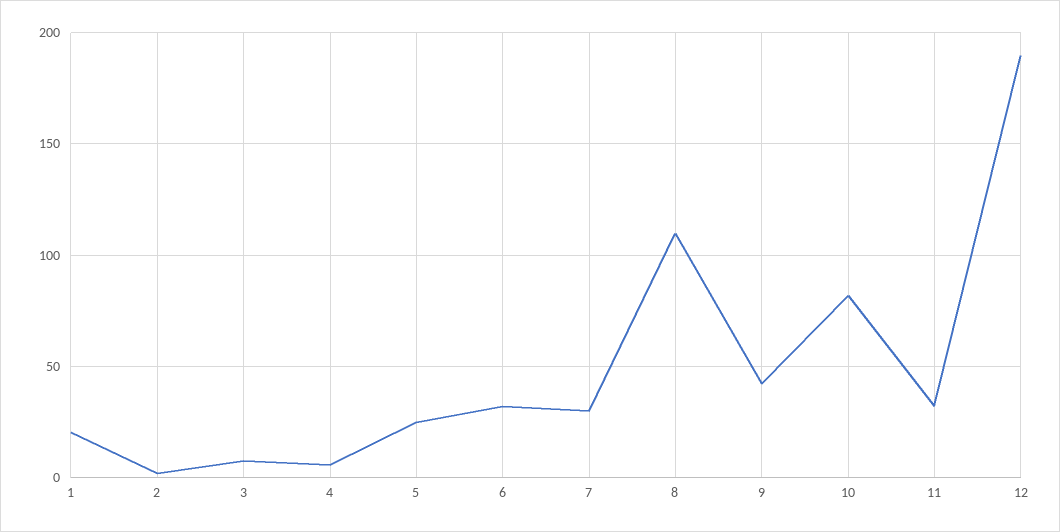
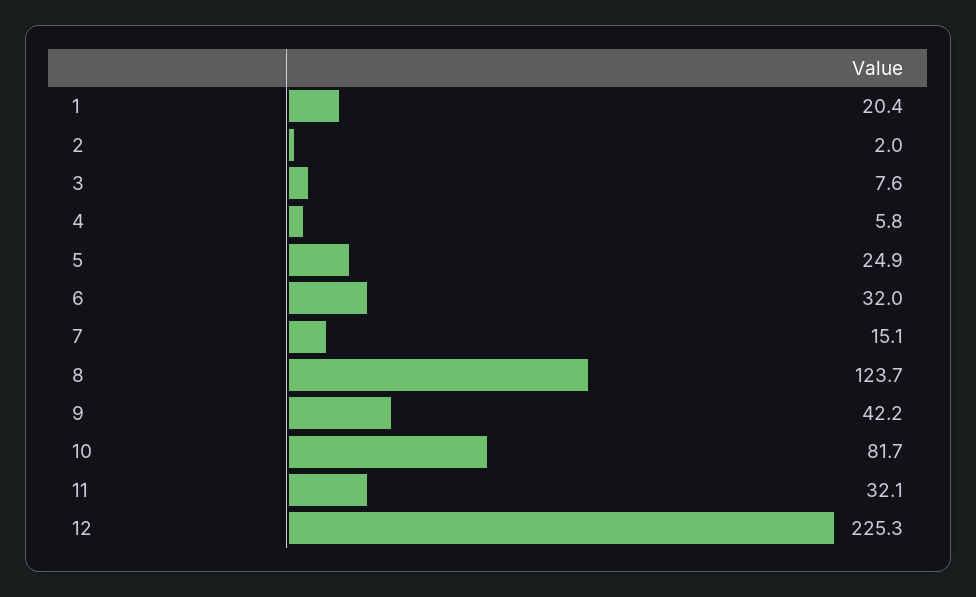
  {
    "1": 20.4,
    "2": 2,
    "3": 7.6,
    "4": 5.8,
    "5": 24.9,
    "6": 32,
-   "7": 30,
+   "7": 15.1,
-   "8": 110,
+   "8": 123.7,
    "9": 42.2,
    "10": 81.7,
    "11": 32.1,
-   "12": 190
+   "12": 225.3
  }

